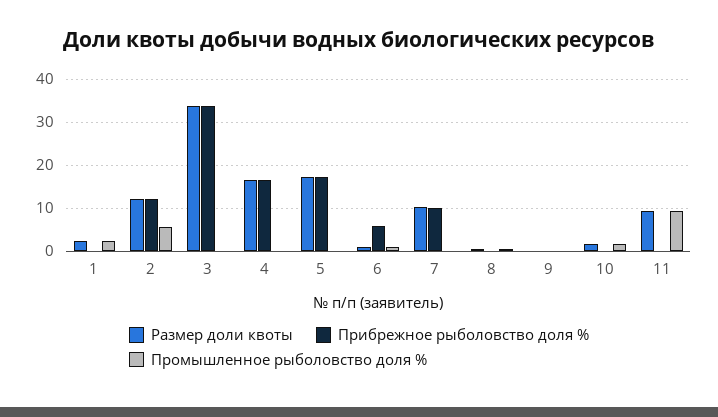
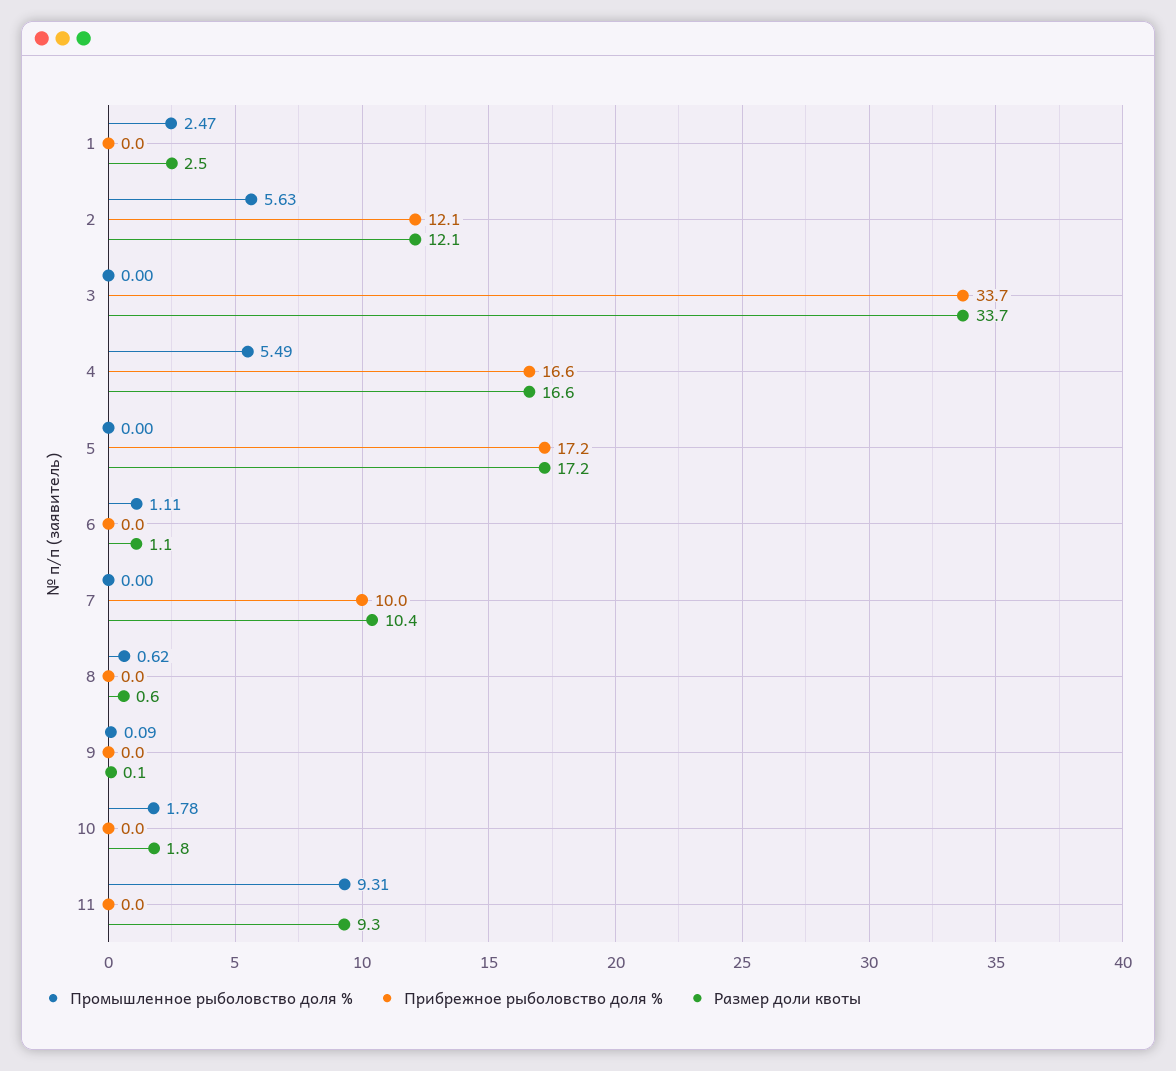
  {
    "Размер доли квоты": {
      "1": 2.5,
      "2": 12.1,
      "3": 33.7,
      "4": 16.6,
      "5": 17.2,
      "6": 1.1,
      "7": 10.4,
      "8": 0.6,
      "9": 0.1,
      "10": 1.8,
      "11": 9.3
    },
    "Прибрежное рыболовство доля %": {
      "1": 0,
      "2": 12.1,
      "3": 33.7,
      "4": 16.6,
      "5": 17.2,
-     "6": 6,
+     "6": 0,
      "7": 10,
      "8": 0,
      "9": 0,
      "10": 0,
      "11": 0
    },
    "Промышленное рыболовство доля %": {
      "1": 2.47,
      "2": 5.63,
      "3": 0,
-     "4": 0,
+     "4": 5.49,
      "5": 0,
      "6": 1.11,
      "7": 0,
      "8": 0.62,
      "9": 0.09,
      "10": 1.78,
      "11": 9.31
    }
  }

